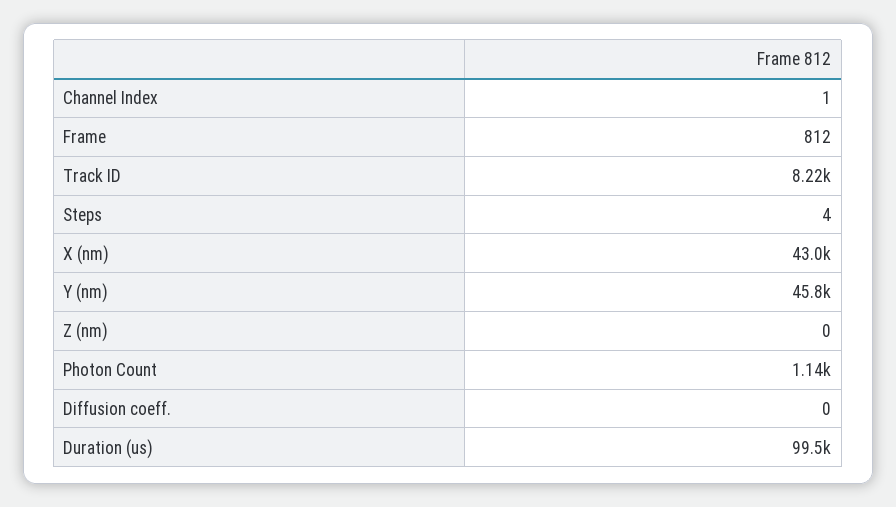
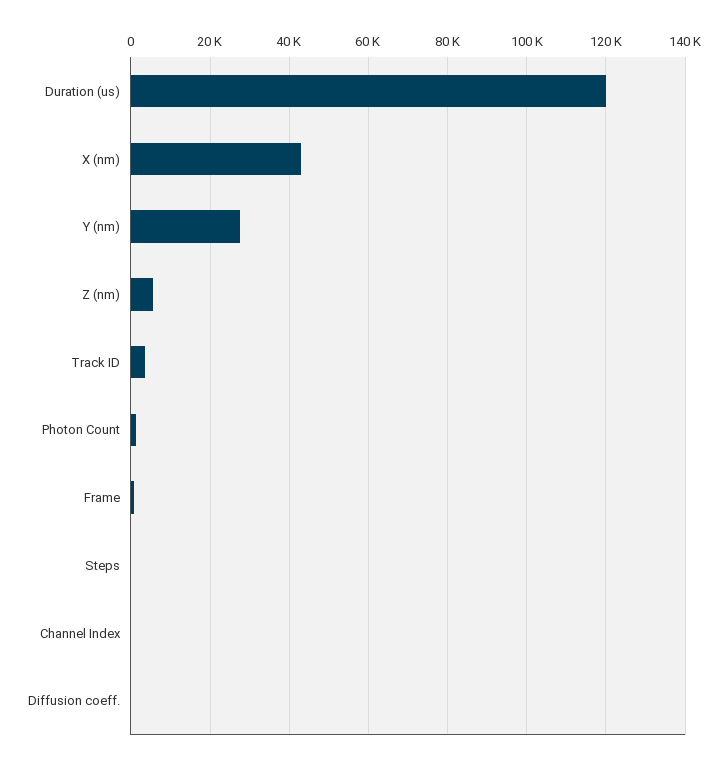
  {
    "Channel Index": 1,
    "Frame": 812,
-   "Track ID": 8220,
+   "Track ID": 4000,
    "Steps": 4,
    "X (nm)": 43000,
-   "Y (nm)": 45800,
+   "Y (nm)": 28000,
-   "Z (nm)": 0,
+   "Z (nm)": 6000,
    "Photon Count": 1140,
    "Diffusion coeff.": 0,
-   "Duration (us)": 99500
+   "Duration (us)": 120000
  }

